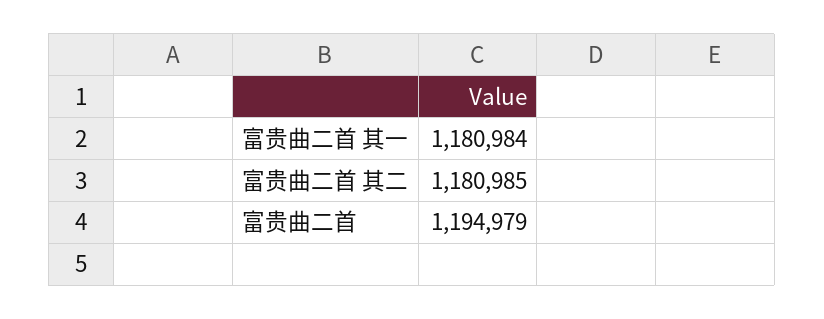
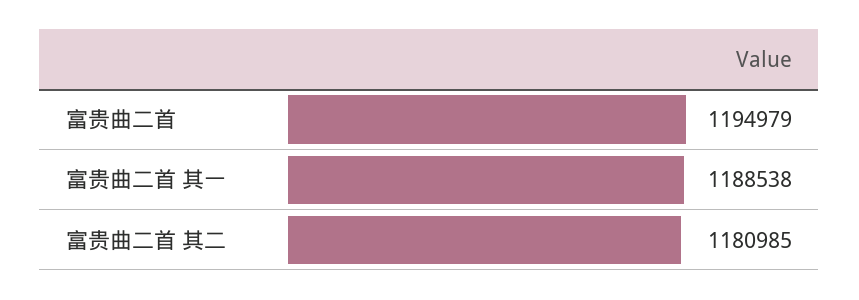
  {
-   "富贵曲二首 其一": 1180984,
+   "富贵曲二首 其一": 1188538,
    "富贵曲二首 其二": 1180985,
    "富贵曲二首": 1194979
  }

